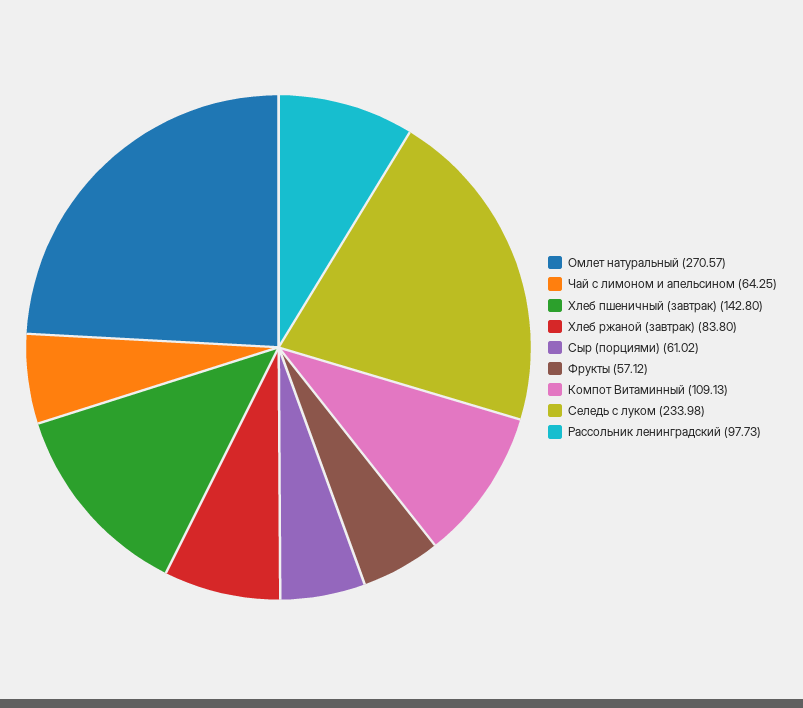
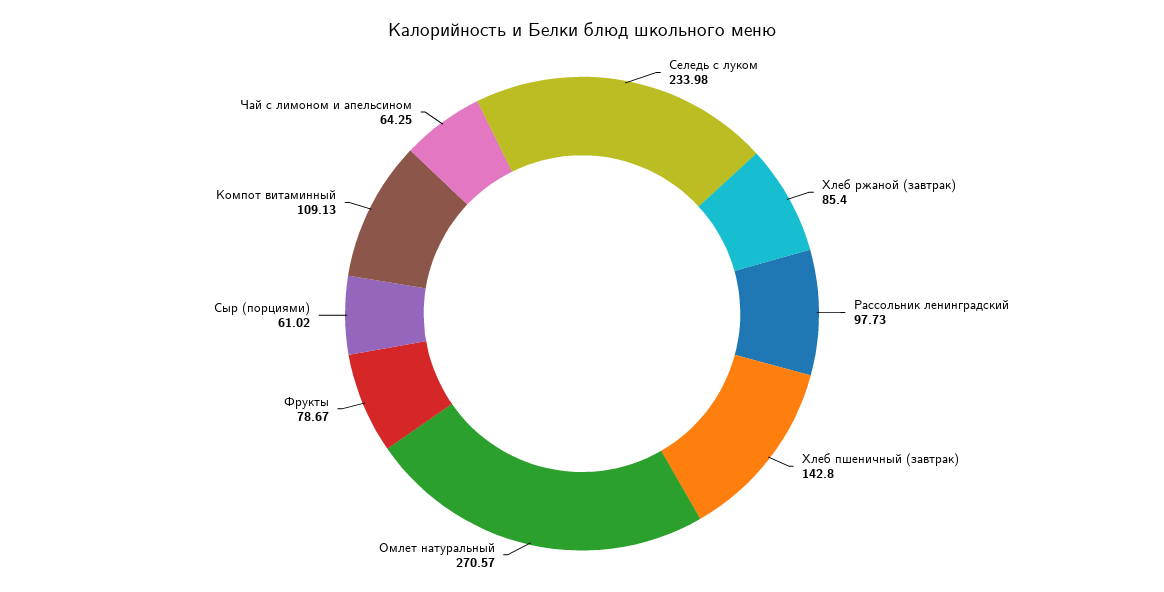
  {
    "Омлет натуральный": 270.57,
    "Чай с лимоном и апельсином": 64.25,
    "Хлеб пшеничный (завтрак)": 142.8,
-   "Хлеб ржаной (завтрак)": 83.8,
+   "Хлеб ржаной (завтрак)": 85.4,
    "Сыр (порциями)": 61.02,
-   "Фрукты": 57.12,
+   "Фрукты": 78.67,
    "Компот Витаминный": 109.13,
    "Селедь с луком": 233.98,
    "Рассольник ленинградский": 97.73
  }

